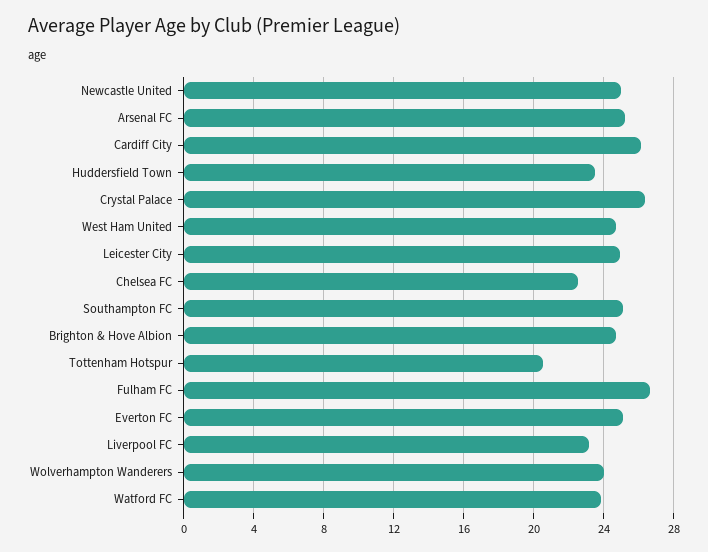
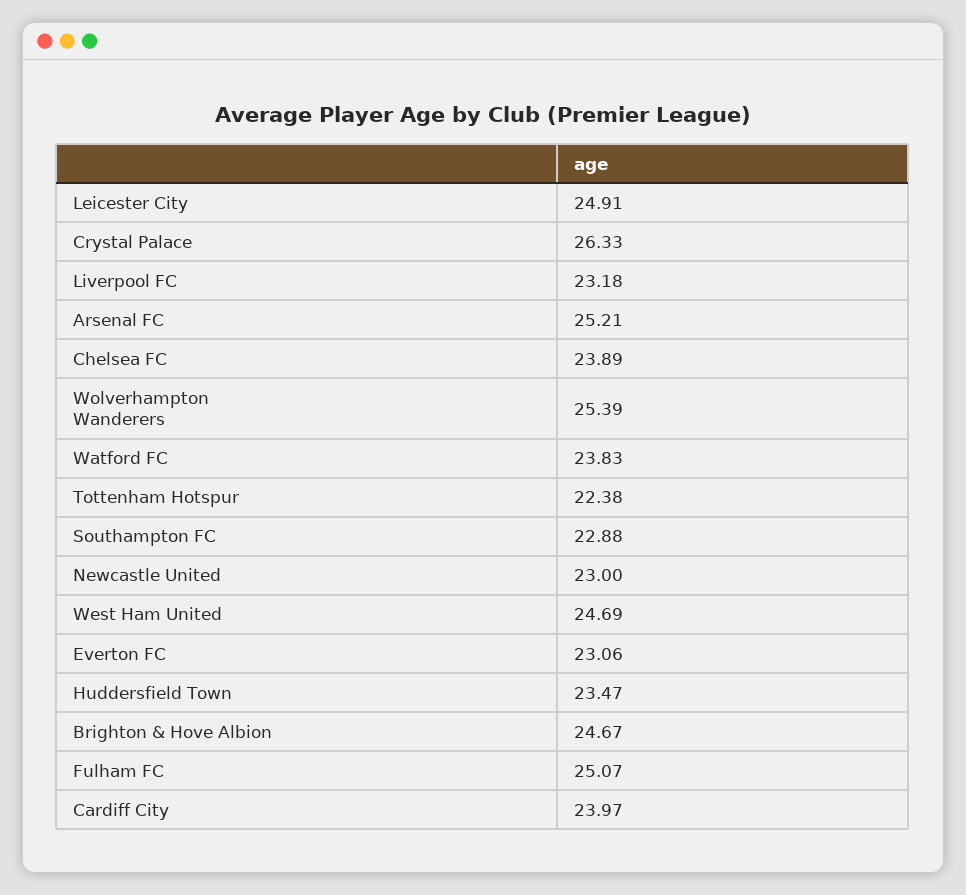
  {
-   "Newcastle United": 25,
+   "Newcastle United": 23,
    "Arsenal FC": 25.21,
-   "Cardiff City": 26,
+   "Cardiff City": 23.97,
    "Huddersfield Town": 23.47,
    "Crystal Palace": 26.33,
    "West Ham United": 24.69,
    "Leicester City": 24.91,
-   "Chelsea FC": 22.5,
+   "Chelsea FC": 23.89,
-   "Southampton FC": 25,
+   "Southampton FC": 22.88,
    "Brighton & Hove Albion": 24.67,
-   "Tottenham Hotspur": 20.5,
+   "Tottenham Hotspur": 22.38,
-   "Fulham FC": 26.5,
+   "Fulham FC": 25.07,
-   "Everton FC": 25,
+   "Everton FC": 23.06,
    "Liverpool FC": 23.18,
-   "Wolverhampton Wanderers": 24,
+   "Wolverhampton Wanderers": 25.39,
    "Watford FC": 23.83
  }

